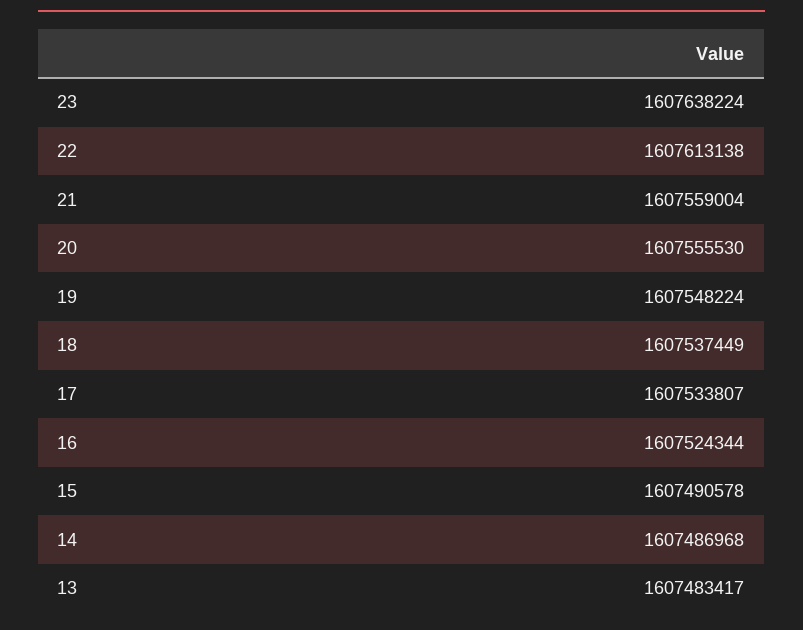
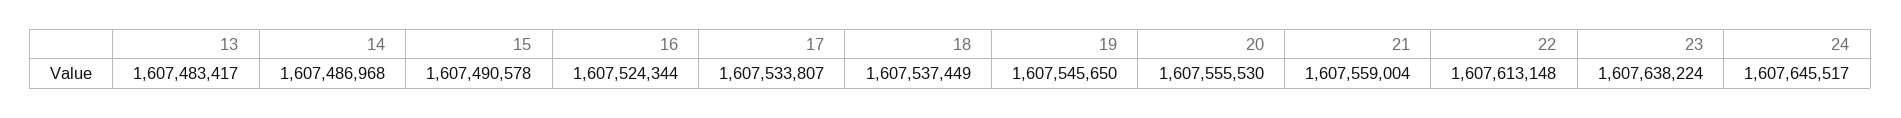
  {
    "23": 1607638224,
-   "22": 1607613138,
+   "22": 1607613148,
    "21": 1607559004,
    "20": 1607555530,
-   "19": 1607548224,
+   "19": 1607545650,
    "18": 1607537449,
    "17": 1607533807,
    "16": 1607524344,
    "15": 1607490578,
    "14": 1607486968,
-   "13": 1607483417
+   "13": 1607483417,
+   "24": 1607645517
  }

